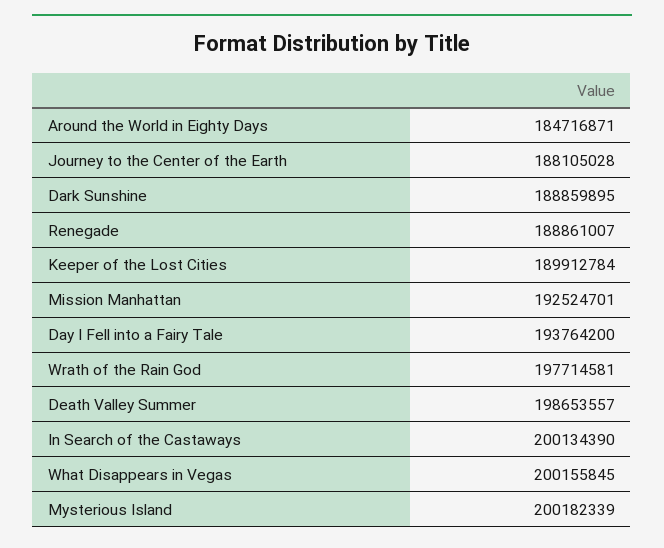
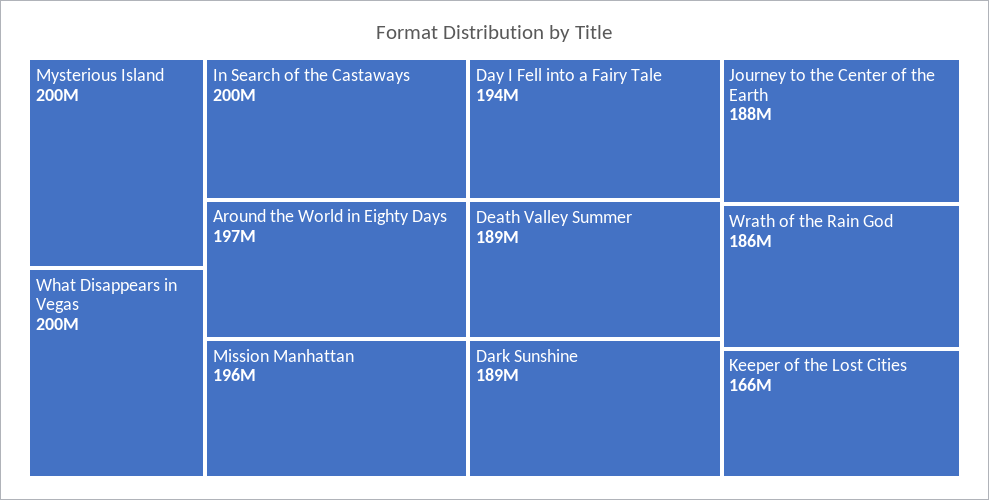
  {
-   "Around the World in Eighty Days": 184716871,
+   "Around the World in Eighty Days": 197000000,
    "Journey to the Center of the Earth": 188105028,
    "Dark Sunshine": 188859895,
-   "Renegade": 188861007,
-   "Keeper of the Lost Cities": 189912784,
+   "Keeper of the Lost Cities": 166000000,
-   "Mission Manhattan": 192524701,
+   "Mission Manhattan": 196000000,
    "Day I Fell into a Fairy Tale": 193764200,
-   "Wrath of the Rain God": 197714581,
+   "Wrath of the Rain God": 186000000,
-   "Death Valley Summer": 198653557,
+   "Death Valley Summer": 189000000,
    "In Search of the Castaways": 200134390,
    "What Disappears in Vegas": 200155845,
    "Mysterious Island": 200182339
  }

